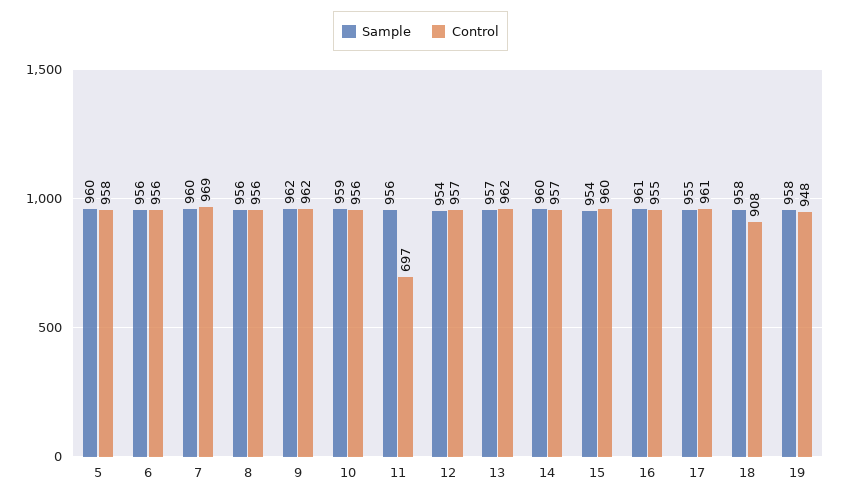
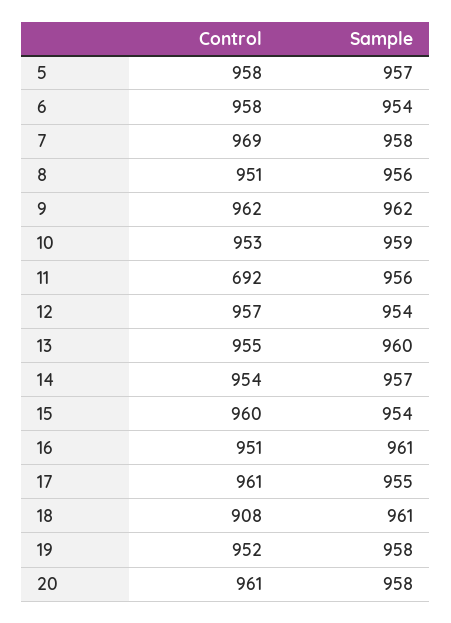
  {
    "Sample": {
-     "5": 960,
+     "5": 957,
-     "6": 956,
+     "6": 954,
-     "7": 960,
+     "7": 958,
      "8": 956,
      "9": 962,
      "10": 959,
      "11": 956,
      "12": 954,
-     "13": 957,
+     "13": 960,
-     "14": 960,
+     "14": 957,
      "15": 954,
      "16": 961,
      "17": 955,
-     "18": 958,
+     "18": 961,
-     "19": 958
+     "19": 958,
+     "20": 958
    },
    "Control": {
      "5": 958,
-     "6": 956,
+     "6": 958,
      "7": 969,
-     "8": 956,
+     "8": 951,
      "9": 962,
-     "10": 956,
+     "10": 953,
-     "11": 697,
+     "11": 692,
      "12": 957,
-     "13": 962,
+     "13": 955,
-     "14": 957,
+     "14": 954,
      "15": 960,
-     "16": 955,
+     "16": 951,
      "17": 961,
      "18": 908,
-     "19": 948
+     "19": 952,
+     "20": 961
    }
  }

